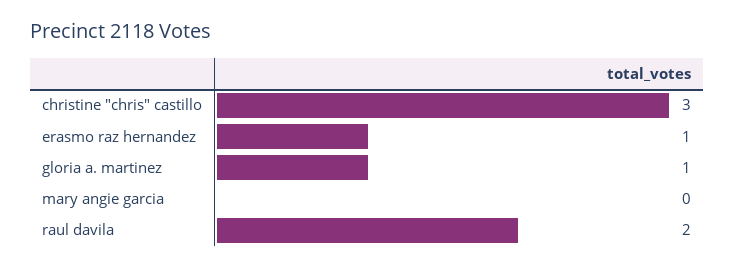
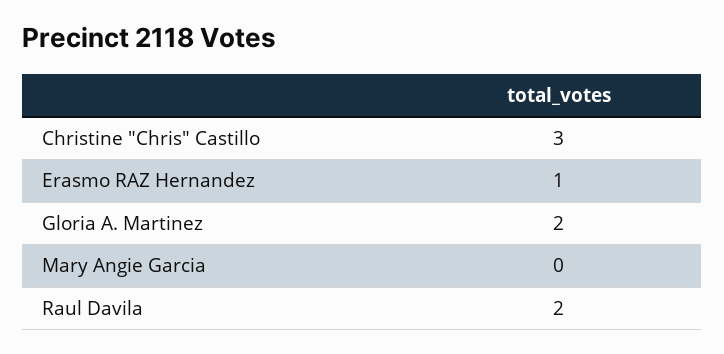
  {
    "christine \"chris\" castillo": 3,
    "erasmo raz hernandez": 1,
-   "gloria a. martinez": 1,
+   "gloria a. martinez": 2,
    "mary angie garcia": 0,
    "raul davila": 2
  }

